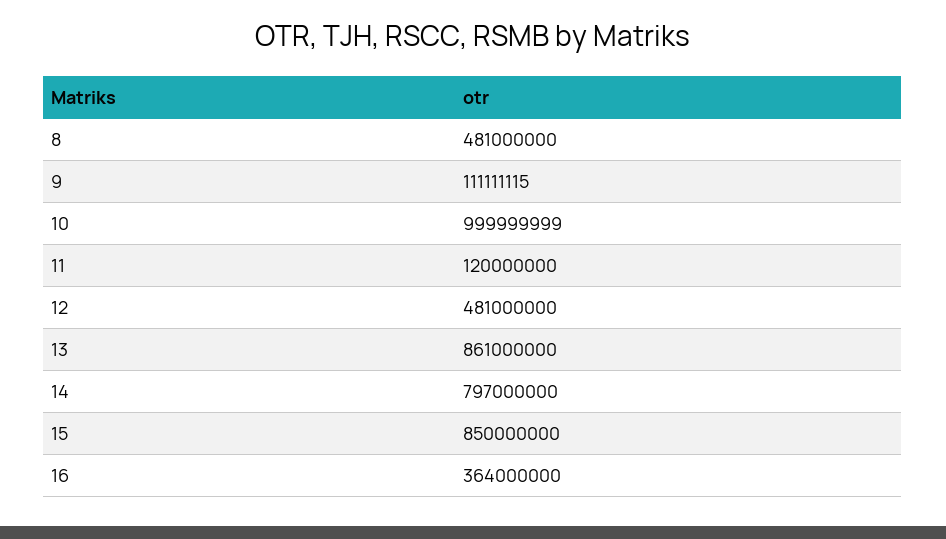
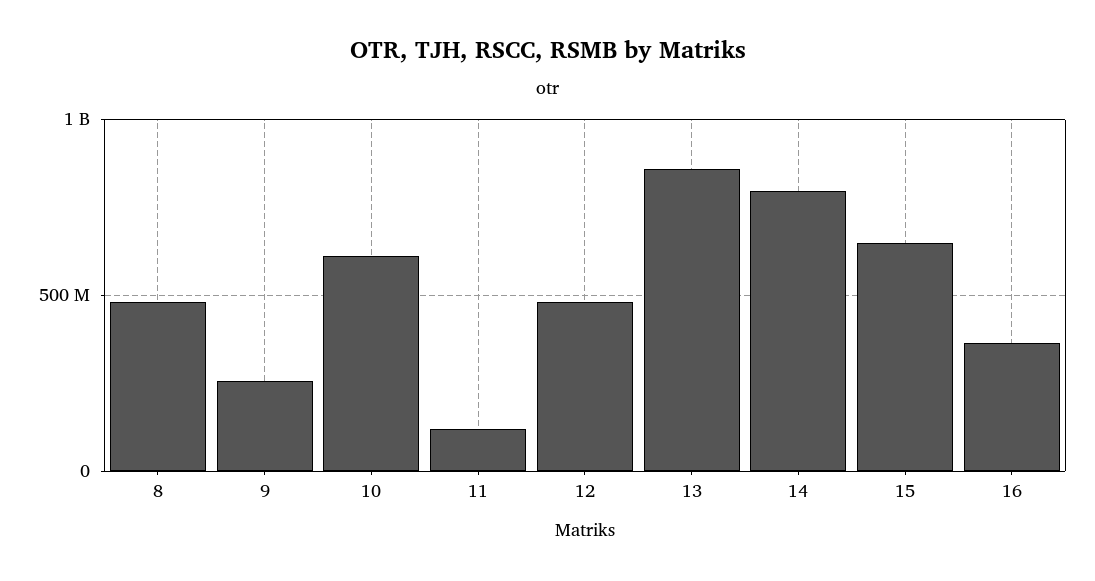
  {
    "8": 481000000,
-   "9": 111111115,
+   "9": 250000000,
-   "10": 999999999,
+   "10": 600000000,
    "11": 120000000,
    "12": 481000000,
    "13": 861000000,
    "14": 797000000,
-   "15": 850000000,
+   "15": 650000000,
    "16": 364000000
  }

